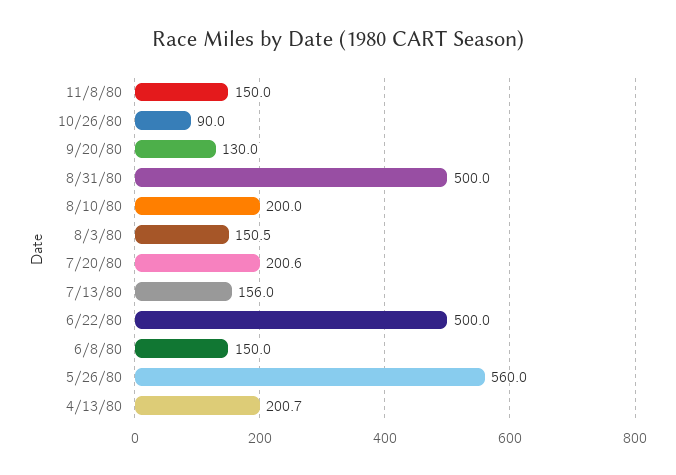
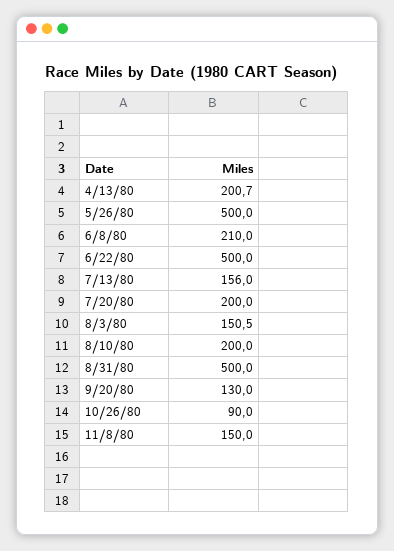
  {
    "11/8/80": 150,
    "10/26/80": 90,
    "9/20/80": 130,
    "8/31/80": 500,
    "8/10/80": 200,
    "8/3/80": 150.5,
-   "7/20/80": 200.6,
+   "7/20/80": 200,
    "7/13/80": 156,
    "6/22/80": 500,
-   "6/8/80": 150,
+   "6/8/80": 210,
-   "5/26/80": 560,
+   "5/26/80": 500,
    "4/13/80": 200.7
  }

